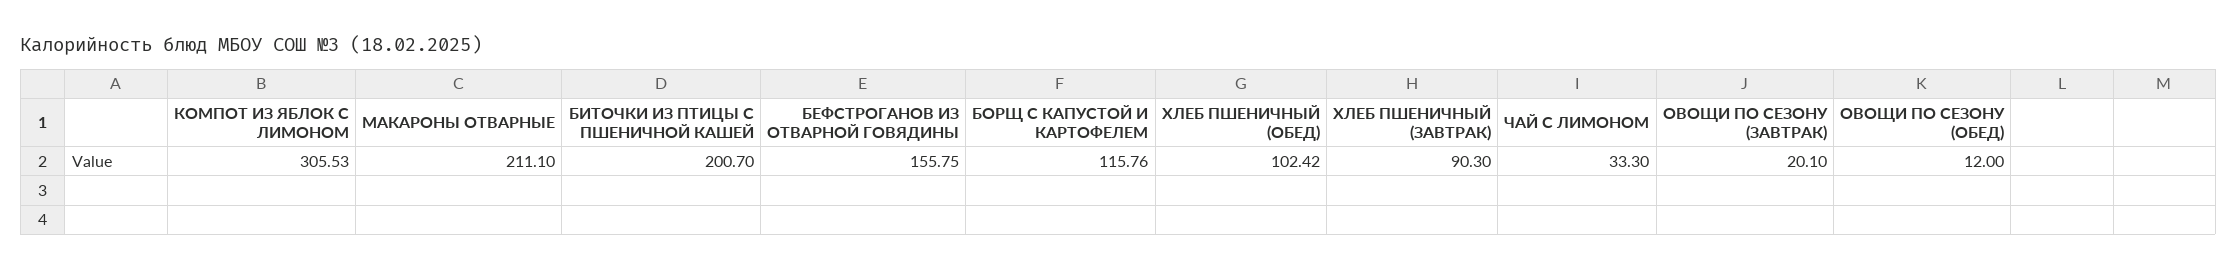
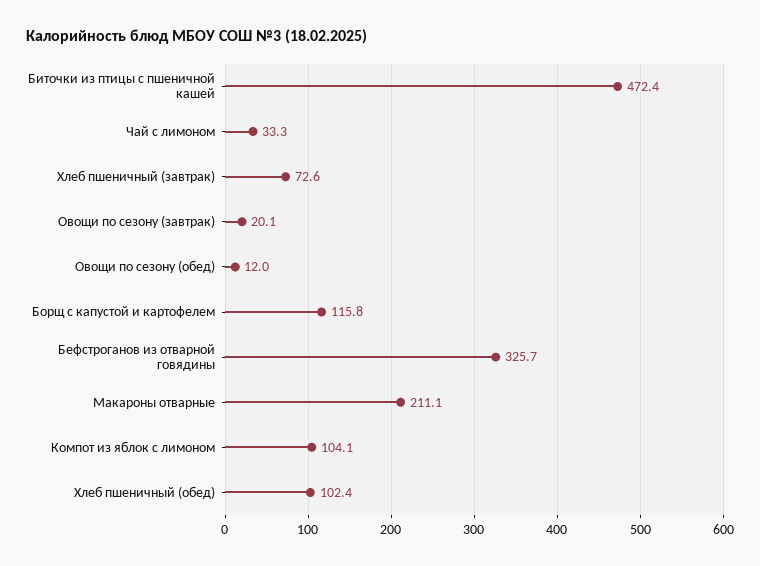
  {
-   "КОМПОТ ИЗ ЯБЛОК С ЛИМОНОМ": 305.53,
+   "КОМПОТ ИЗ ЯБЛОК С ЛИМОНОМ": 104.1,
    "МАКАРОНЫ ОТВАРНЫЕ": 211.1,
-   "БИТОЧКИ ИЗ ПТИЦЫ С ПШЕНИЧНОЙ КАШЕЙ": 200.7,
+   "БИТОЧКИ ИЗ ПТИЦЫ С ПШЕНИЧНОЙ КАШЕЙ": 472.4,
-   "БЕФСТРОГАНОВ ИЗ ОТВАРНОЙ ГОВЯДИНЫ": 155.75,
+   "БЕФСТРОГАНОВ ИЗ ОТВАРНОЙ ГОВЯДИНЫ": 325.7,
    "БОРЩ С КАПУСТОЙ И КАРТОФЕЛЕМ": 115.76,
    "ХЛЕБ ПШЕНИЧНЫЙ (ОБЕД)": 102.42,
-   "ХЛЕБ ПШЕНИЧНЫЙ (ЗАВТРАК)": 90.3,
+   "ХЛЕБ ПШЕНИЧНЫЙ (ЗАВТРАК)": 72.6,
    "ЧАЙ С ЛИМОНОМ": 33.3,
    "ОВОЩИ ПО СЕЗОНУ (ЗАВТРАК)": 20.1,
    "ОВОЩИ ПО СЕЗОНУ (ОБЕД)": 12
  }

